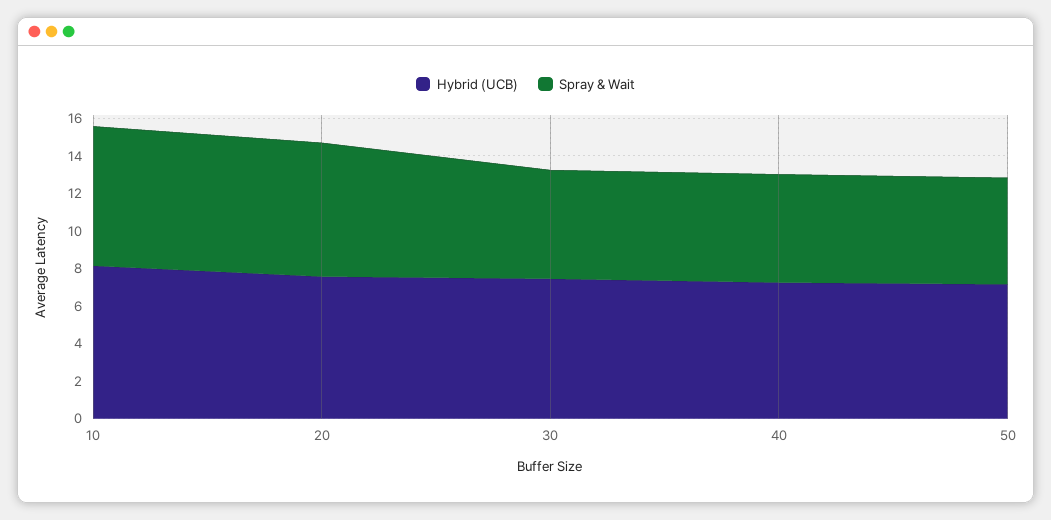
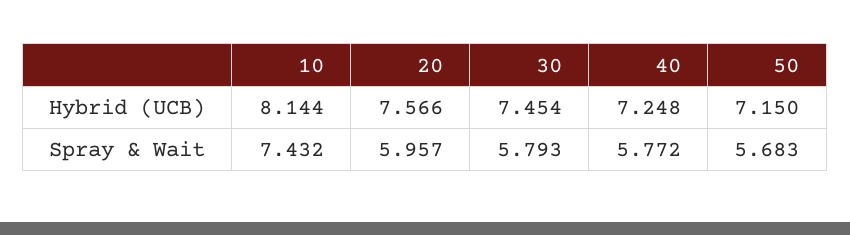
  {
    "Hybrid (UCB)": {
      "10": 8.144,
      "20": 7.566,
      "30": 7.454,
      "40": 7.248,
      "50": 7.15
    },
    "Spray & Wait": {
      "10": 7.432,
-     "20": 7,
+     "20": 5.957,
      "30": 5.793,
      "40": 5.772,
      "50": 5.683
    }
  }

